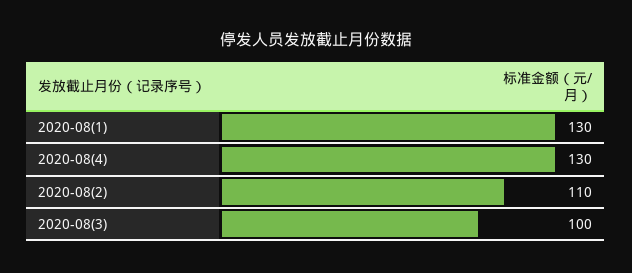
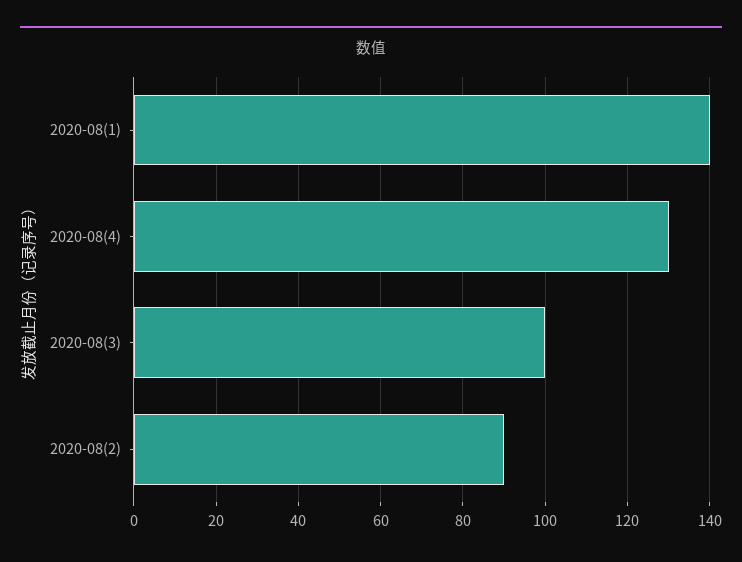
  {
-   "2020-08(1)": 130,
+   "2020-08(1)": 140,
    "2020-08(4)": 130,
-   "2020-08(2)": 110,
+   "2020-08(2)": 90,
    "2020-08(3)": 100
  }

